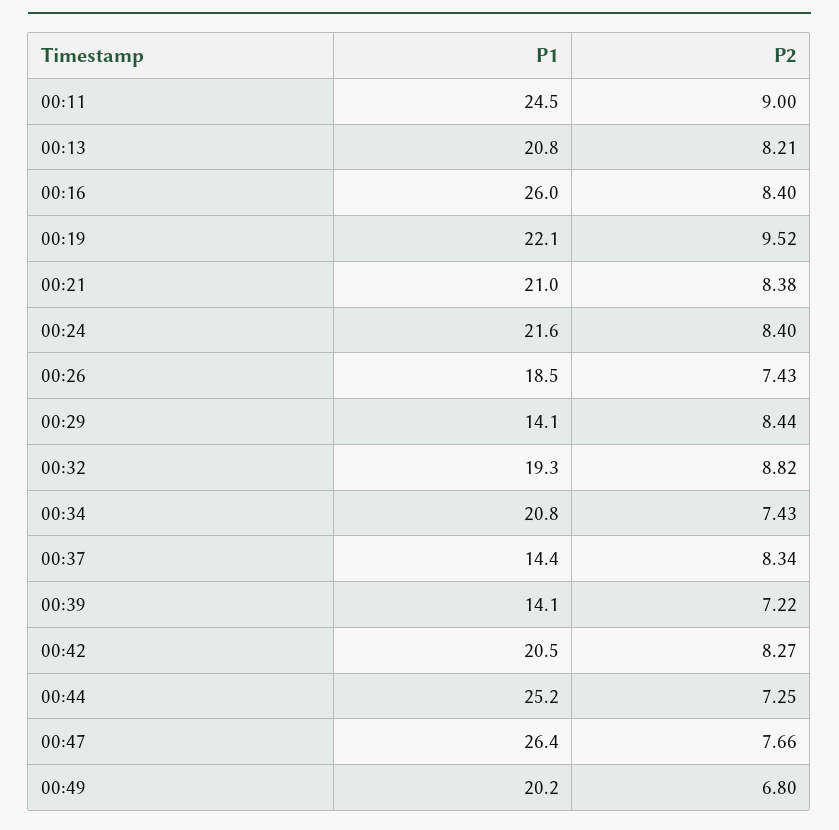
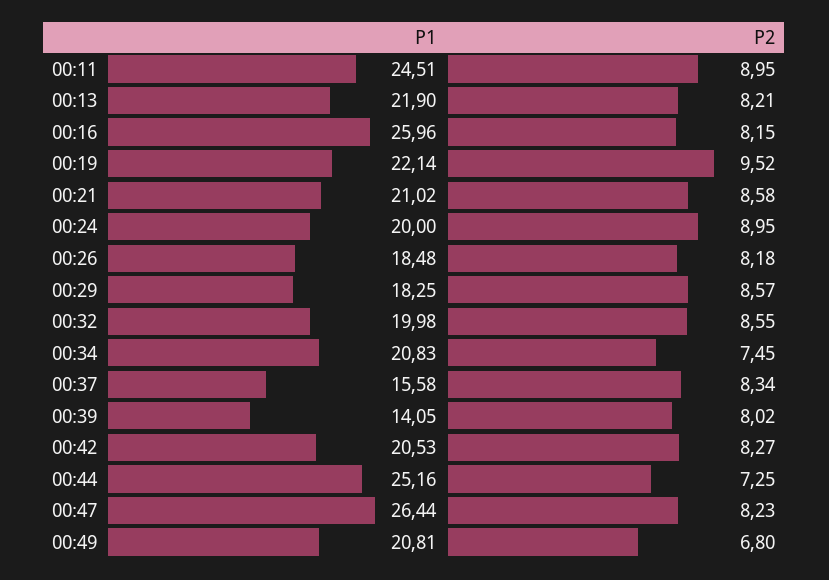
  {
    "P1": {
      "00:11": 24.51,
-     "00:13": 20.8,
+     "00:13": 21.9,
      "00:16": 25.96,
      "00:19": 22.14,
      "00:21": 21.02,
-     "00:24": 21.6,
+     "00:24": 20,
      "00:26": 18.48,
-     "00:29": 14.1,
+     "00:29": 18.25,
-     "00:32": 19.3,
+     "00:32": 19.98,
      "00:34": 20.83,
-     "00:37": 14.4,
+     "00:37": 15.58,
      "00:39": 14.05,
      "00:42": 20.53,
      "00:44": 25.16,
      "00:47": 26.44,
-     "00:49": 20.2
+     "00:49": 20.81
    },
    "P2": {
-     "00:11": 9,
+     "00:11": 8.95,
      "00:13": 8.21,
-     "00:16": 8.4,
+     "00:16": 8.15,
      "00:19": 9.52,
-     "00:21": 8.38,
+     "00:21": 8.58,
-     "00:24": 8.4,
+     "00:24": 8.95,
-     "00:26": 7.43,
+     "00:26": 8.18,
-     "00:29": 8.44,
+     "00:29": 8.57,
-     "00:32": 8.82,
+     "00:32": 8.55,
-     "00:34": 7.43,
+     "00:34": 7.45,
      "00:37": 8.34,
-     "00:39": 7.22,
+     "00:39": 8.02,
      "00:42": 8.27,
      "00:44": 7.25,
-     "00:47": 7.66,
+     "00:47": 8.23,
      "00:49": 6.8
    }
  }

